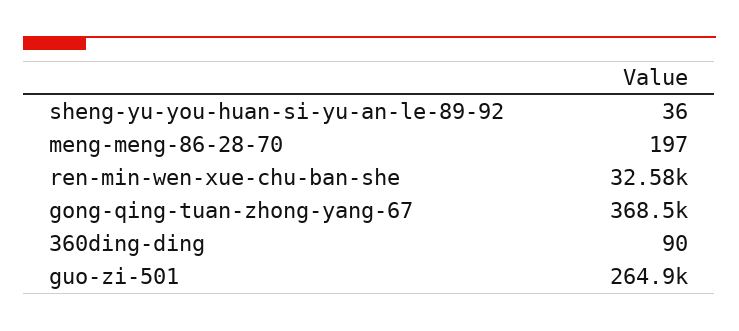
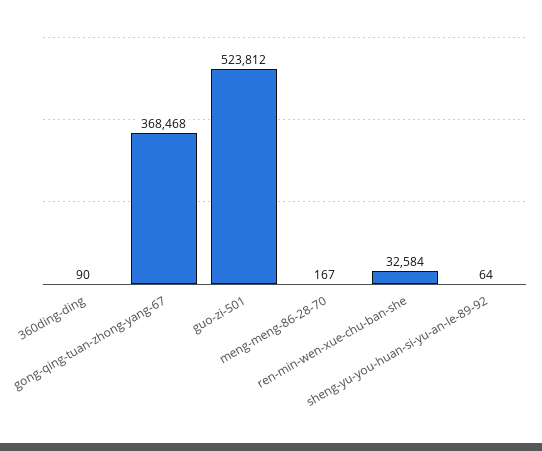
  {
-   "sheng-yu-you-huan-si-yu-an-le-89-92": 36,
+   "sheng-yu-you-huan-si-yu-an-le-89-92": 64,
-   "meng-meng-86-28-70": 197,
+   "meng-meng-86-28-70": 167,
    "ren-min-wen-xue-chu-ban-she": 32584,
    "gong-qing-tuan-zhong-yang-67": 368468,
    "360ding-ding": 90,
-   "guo-zi-501": 264900
+   "guo-zi-501": 523812
  }

